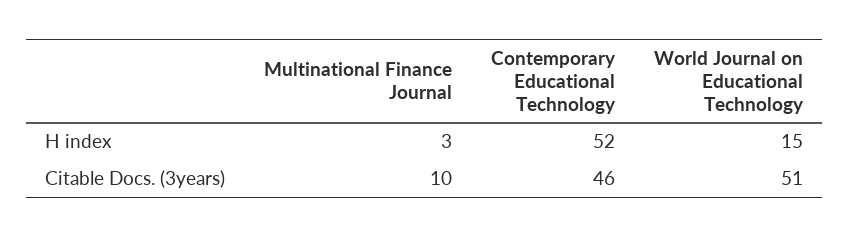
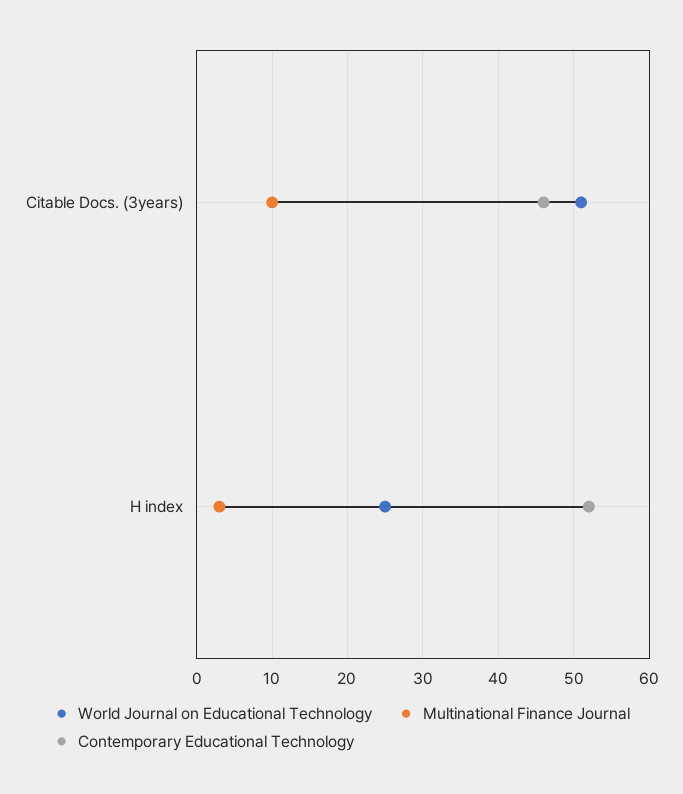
  {
    "Multinational Finance Journal": {
      "H index": 3,
      "Citable Docs. (3years)": 10
    },
    "Contemporary Educational Technology": {
      "H index": 52,
      "Citable Docs. (3years)": 46
    },
    "World Journal on Educational Technology": {
-     "H index": 15,
+     "H index": 25,
      "Citable Docs. (3years)": 51
    }
  }

